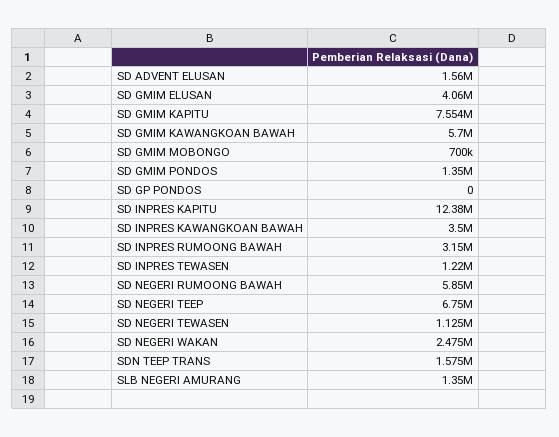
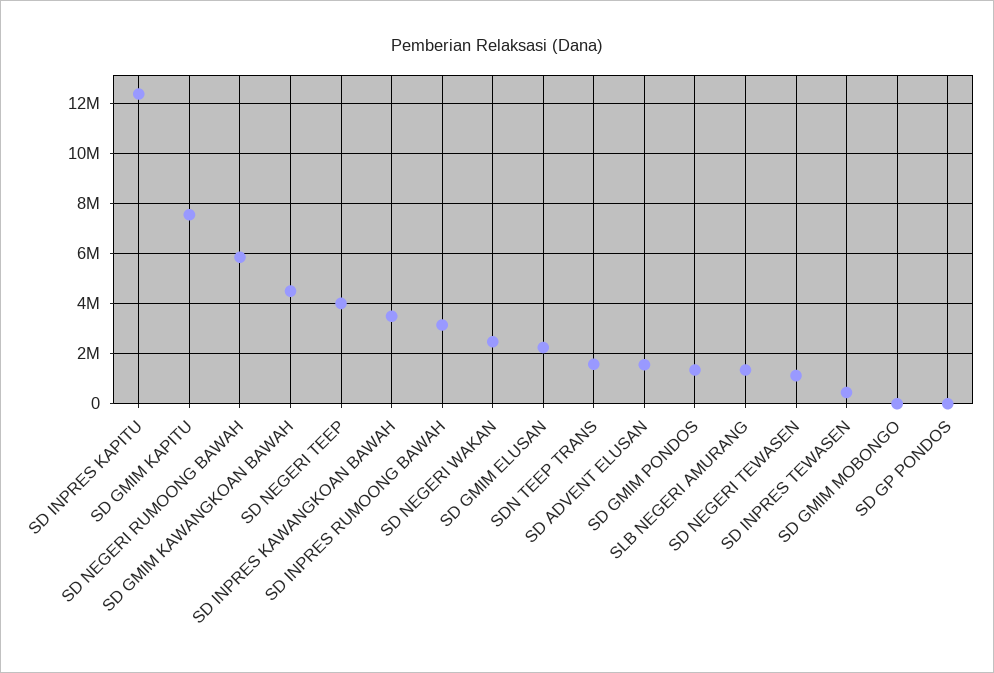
  {
    "SD ADVENT ELUSAN": 1560000,
-   "SD GMIM ELUSAN": 4060000,
+   "SD GMIM ELUSAN": 2250000,
    "SD GMIM KAPITU": 7554000,
-   "SD GMIM KAWANGKOAN BAWAH": 5700000,
+   "SD GMIM KAWANGKOAN BAWAH": 4500000,
-   "SD GMIM MOBONGO": 700000,
+   "SD GMIM MOBONGO": 0,
    "SD GMIM PONDOS": 1350000,
    "SD GP PONDOS": 0,
    "SD INPRES KAPITU": 12380000,
    "SD INPRES KAWANGKOAN BAWAH": 3500000,
    "SD INPRES RUMOONG BAWAH": 3150000,
-   "SD INPRES TEWASEN": 1220000,
+   "SD INPRES TEWASEN": 500000,
    "SD NEGERI RUMOONG BAWAH": 5850000,
-   "SD NEGERI TEEP": 6750000,
+   "SD NEGERI TEEP": 4000000,
    "SD NEGERI TEWASEN": 1125000,
    "SD NEGERI WAKAN": 2475000,
    "SDN TEEP TRANS": 1575000,
    "SLB NEGERI AMURANG": 1350000
  }

